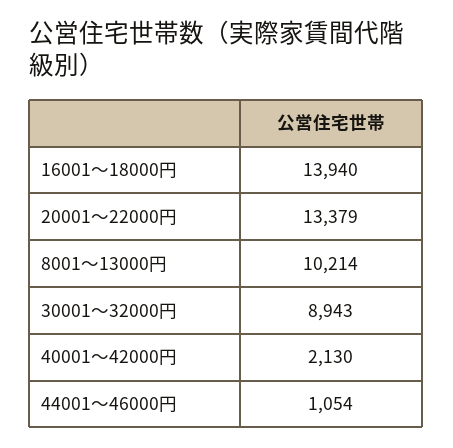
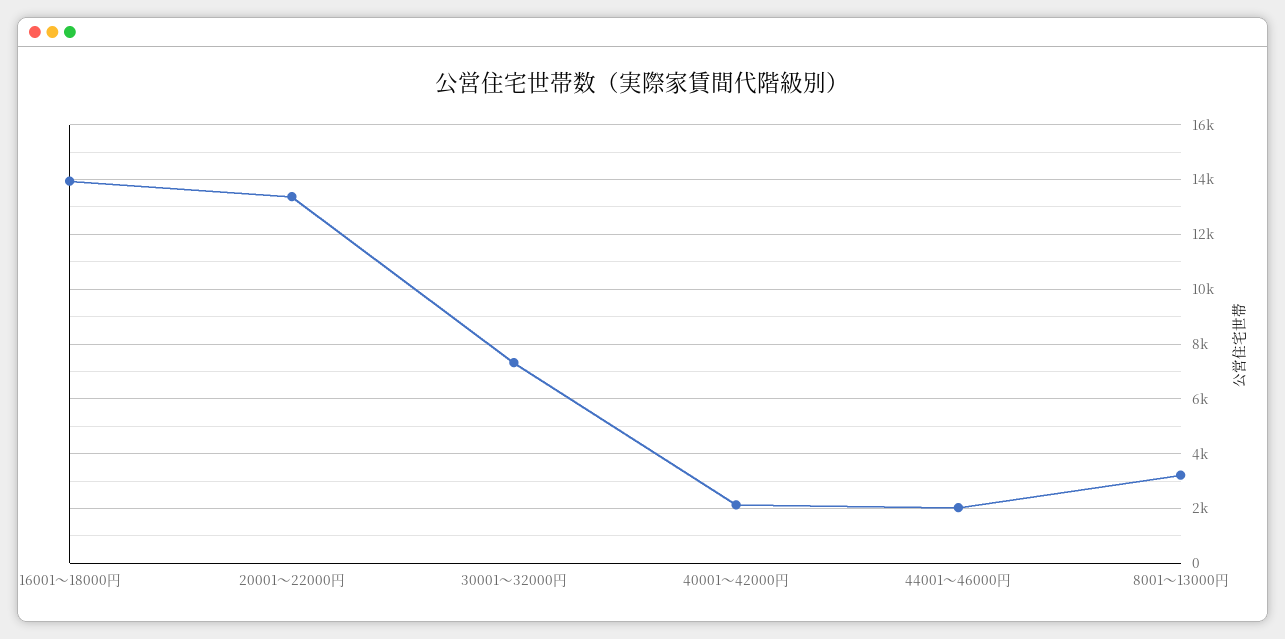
  {
    "16001～18000円": 13940,
    "20001～22000円": 13379,
-   "8001～13000円": 10214,
+   "8001～13000円": 3250,
-   "30001～32000円": 8943,
+   "30001～32000円": 7250,
    "40001～42000円": 2130,
-   "44001～46000円": 1054
+   "44001～46000円": 2000
  }

